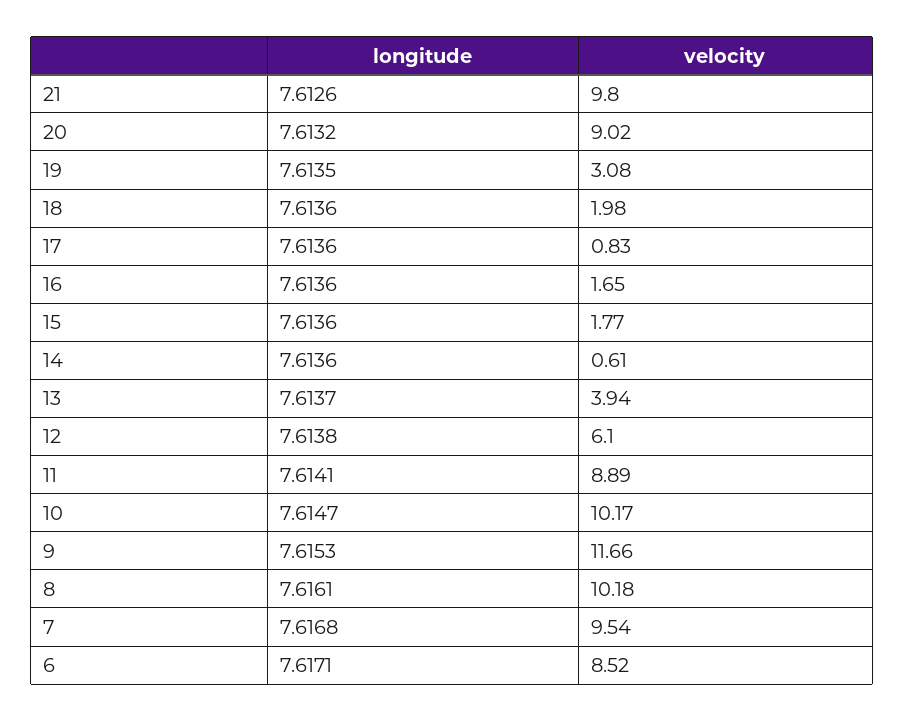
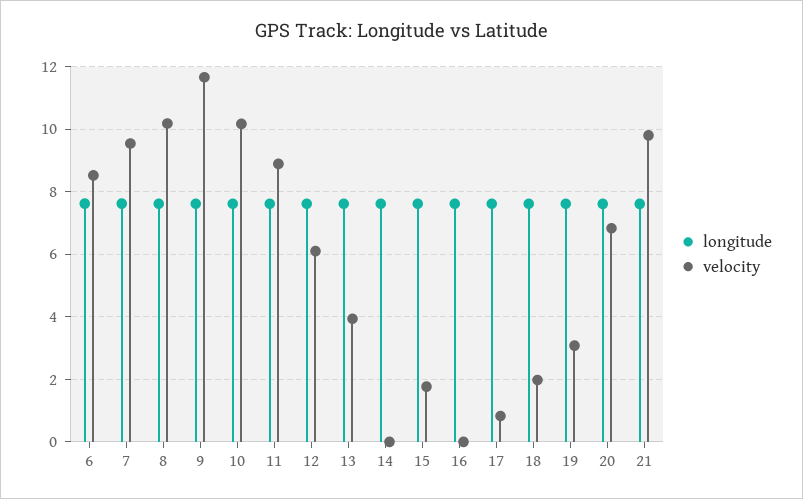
  {
    "longitude": {
      "21": 7.6126,
      "20": 7.6132,
      "19": 7.6135,
      "18": 7.6136,
      "17": 7.6136,
      "16": 7.6136,
      "15": 7.6136,
      "14": 7.6136,
      "13": 7.6137,
      "12": 7.6138,
      "11": 7.6141,
      "10": 7.6147,
      "9": 7.6153,
      "8": 7.6161,
      "7": 7.6168,
      "6": 7.6171
    },
    "velocity": {
      "21": 9.8,
-     "20": 9.02,
+     "20": 6.8,
      "19": 3.08,
      "18": 1.98,
      "17": 0.83,
-     "16": 1.65,
+     "16": 0,
      "15": 1.77,
-     "14": 0.61,
+     "14": 0,
      "13": 3.94,
      "12": 6.1,
      "11": 8.89,
      "10": 10.17,
      "9": 11.66,
      "8": 10.18,
      "7": 9.54,
      "6": 8.52
    }
  }

